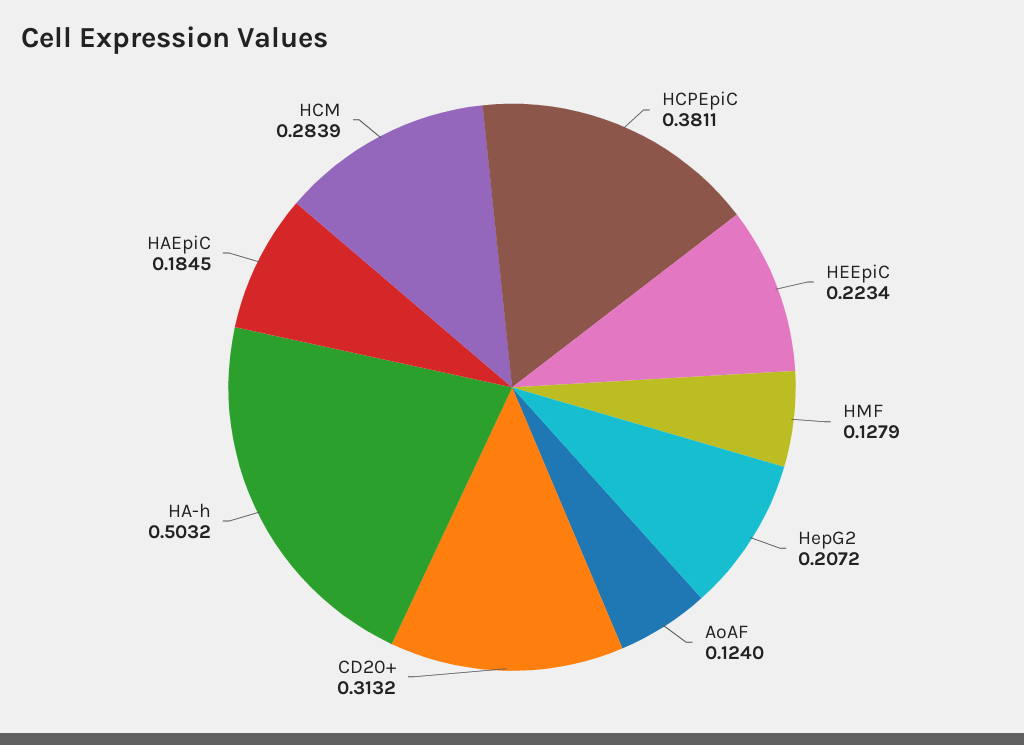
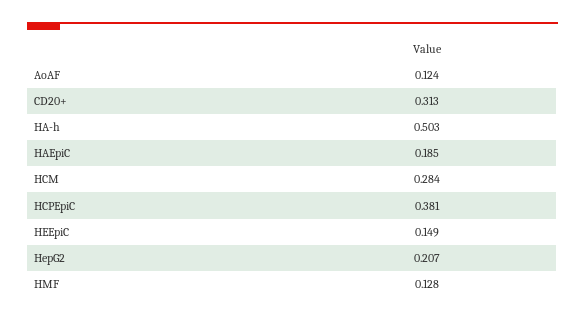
  {
    "HCPEpiC": 0.3811,
-   "HEEpiC": 0.2234,
+   "HEEpiC": 0.149,
    "HMF": 0.1279,
    "HepG2": 0.2072,
    "AoAF": 0.124,
    "CD20+": 0.3132,
    "HA-h": 0.5032,
    "HAEpiC": 0.1845,
    "HCM": 0.2839
  }

